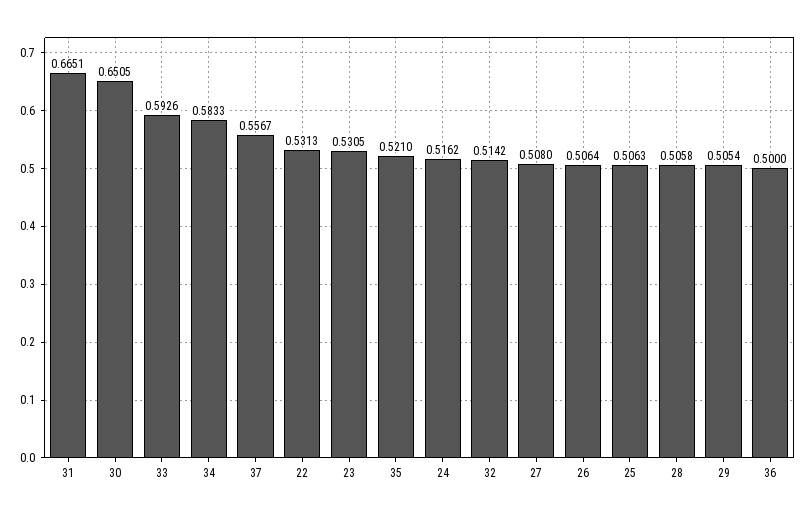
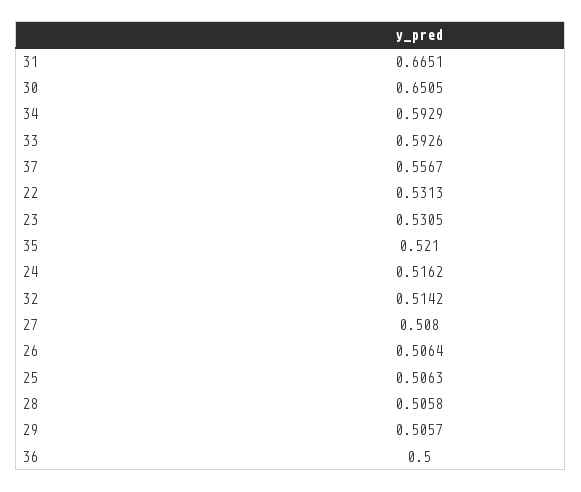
  {
    "31": 0.6651,
    "30": 0.6505,
    "33": 0.5926,
-   "34": 0.5833,
+   "34": 0.5929,
    "37": 0.5567,
    "22": 0.5313,
    "23": 0.5305,
    "35": 0.521,
    "24": 0.5162,
    "32": 0.5142,
    "27": 0.508,
    "26": 0.5064,
    "25": 0.5063,
    "28": 0.5058,
-   "29": 0.5054,
+   "29": 0.5057,
    "36": 0.5
  }

